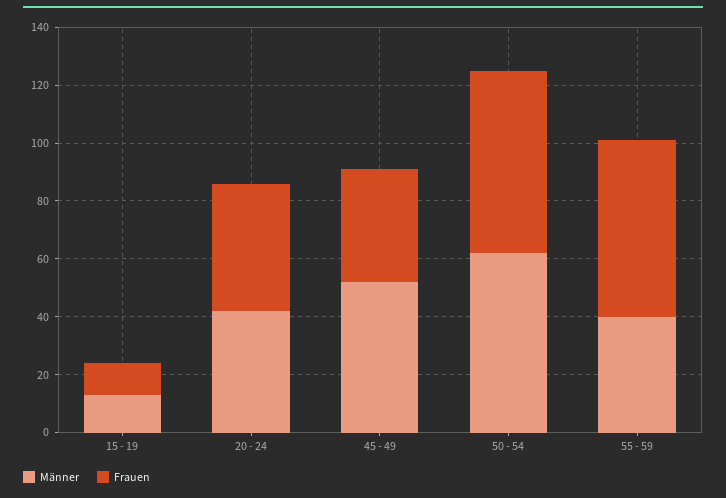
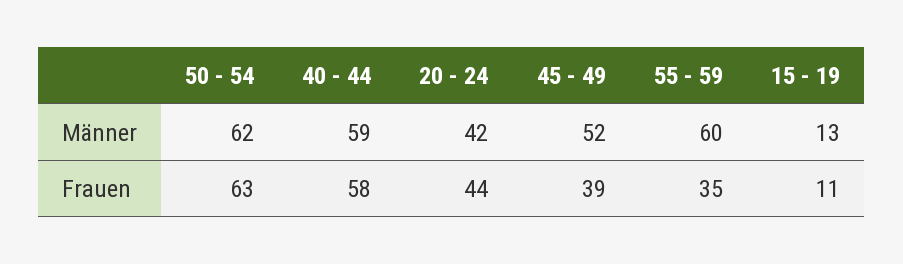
  {
    "Männer": {
      "15 - 19": 13,
      "20 - 24": 42,
      "45 - 49": 52,
      "50 - 54": 62,
-     "55 - 59": 40
+     "55 - 59": 60,
+     "40 - 44": 59
    },
    "Frauen": {
      "15 - 19": 11,
      "20 - 24": 44,
      "45 - 49": 39,
      "50 - 54": 63,
-     "55 - 59": 60
+     "55 - 59": 35,
+     "40 - 44": 58
    }
  }

